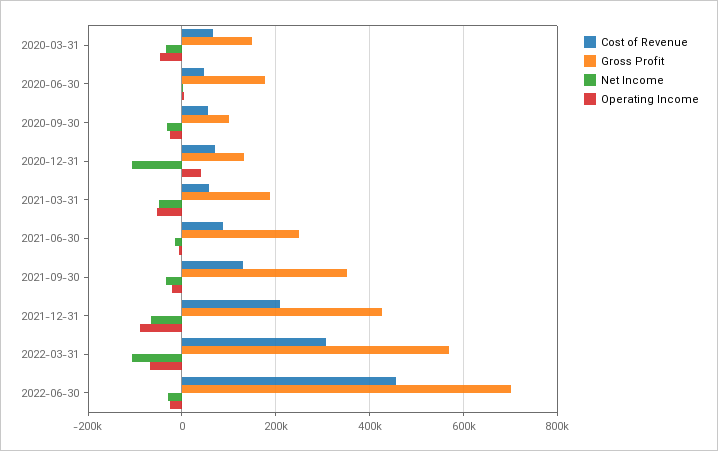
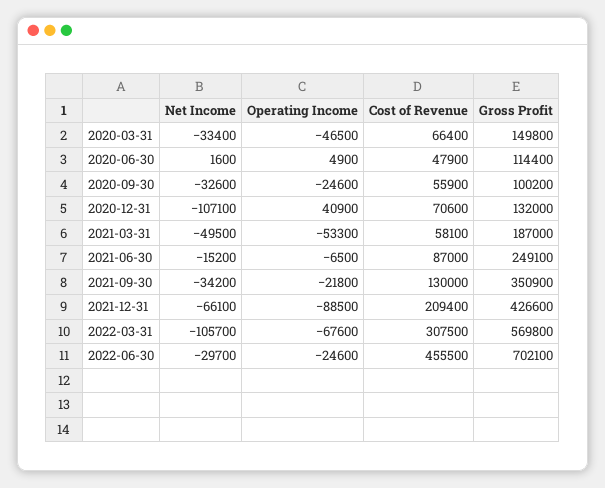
  {
    "Cost of Revenue": {
      "2020-03-31": 66400,
      "2020-06-30": 47900,
      "2020-09-30": 55900,
      "2020-12-31": 70600,
      "2021-03-31": 58100,
      "2021-06-30": 87000,
      "2021-09-30": 130000,
      "2021-12-31": 209400,
      "2022-03-31": 307500,
      "2022-06-30": 455500
    },
    "Gross Profit": {
      "2020-03-31": 149800,
-     "2020-06-30": 180000,
+     "2020-06-30": 114400,
      "2020-09-30": 100200,
      "2020-12-31": 132000,
      "2021-03-31": 187000,
      "2021-06-30": 249100,
      "2021-09-30": 350900,
      "2021-12-31": 426600,
      "2022-03-31": 569800,
      "2022-06-30": 702100
    },
    "Net Income": {
      "2020-03-31": -33400,
      "2020-06-30": 1600,
      "2020-09-30": -32600,
      "2020-12-31": -107100,
      "2021-03-31": -49500,
      "2021-06-30": -15200,
      "2021-09-30": -34200,
      "2021-12-31": -66100,
      "2022-03-31": -105700,
      "2022-06-30": -29700
    },
    "Operating Income": {
      "2020-03-31": -46500,
      "2020-06-30": 4900,
      "2020-09-30": -24600,
      "2020-12-31": 40900,
      "2021-03-31": -53300,
      "2021-06-30": -6500,
      "2021-09-30": -21800,
      "2021-12-31": -88500,
      "2022-03-31": -67600,
      "2022-06-30": -24600
    }
  }

